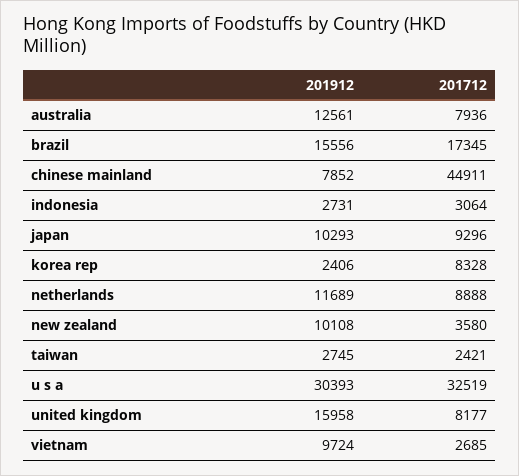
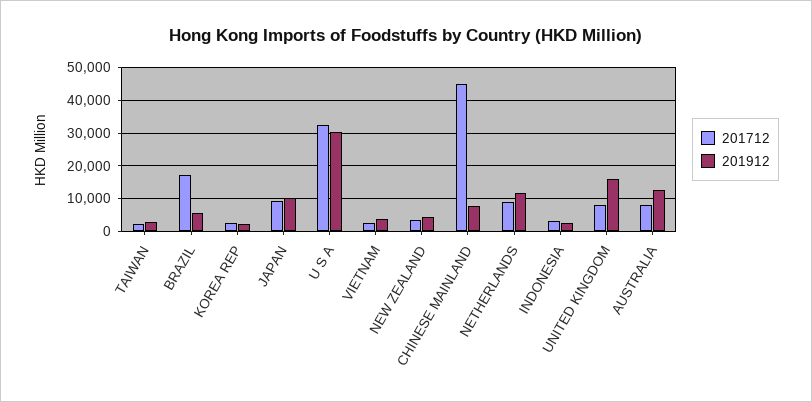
  {
    "201912": {
      "australia": 12561,
-     "brazil": 15556,
+     "brazil": 6000,
      "chinese mainland": 7852,
      "indonesia": 2731,
      "japan": 10293,
      "korea rep": 2406,
      "netherlands": 11689,
-     "new zealand": 10108,
+     "new zealand": 4000,
      "taiwan": 2745,
      "u s a": 30393,
      "united kingdom": 15958,
-     "vietnam": 9724
+     "vietnam": 4000
    },
    "201712": {
      "australia": 7936,
      "brazil": 17345,
      "chinese mainland": 44911,
      "indonesia": 3064,
      "japan": 9296,
-     "korea rep": 8328,
+     "korea rep": 2000,
      "netherlands": 8888,
      "new zealand": 3580,
      "taiwan": 2421,
      "u s a": 32519,
      "united kingdom": 8177,
      "vietnam": 2685
    }
  }

